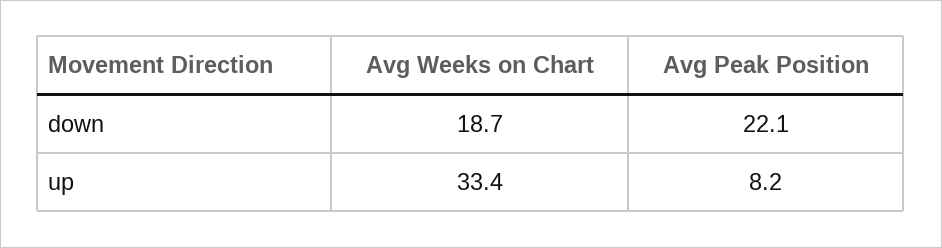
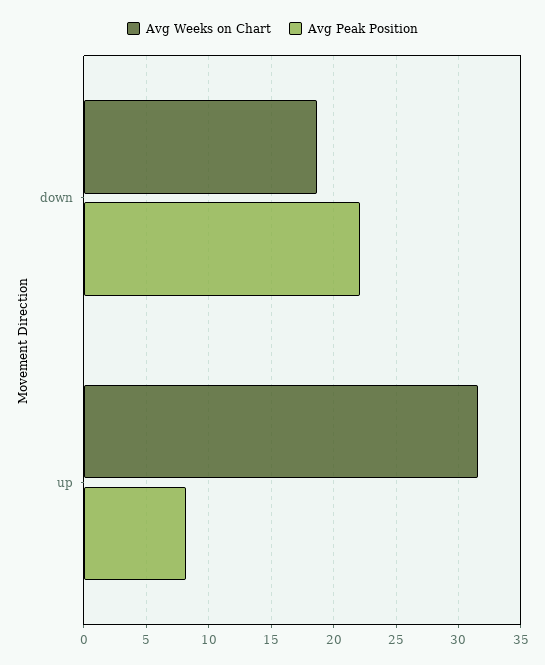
  {
    "Avg Weeks on Chart": {
      "down": 18.7,
-     "up": 33.4
+     "up": 31.5
    },
    "Avg Peak Position": {
      "down": 22.1,
      "up": 8.2
    }
  }

